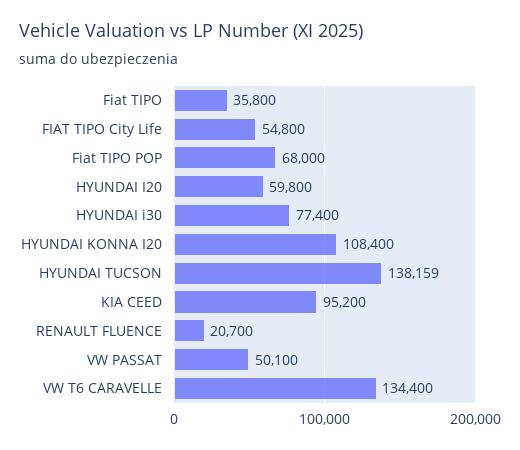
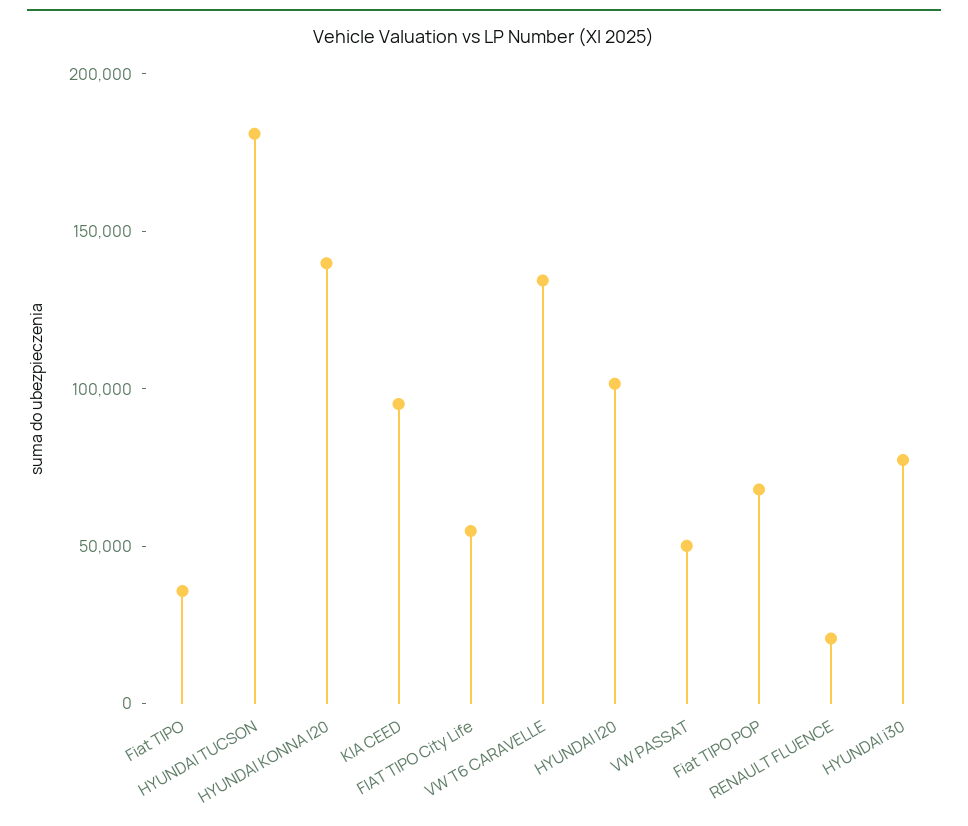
  {
    "Fiat TIPO": 35800,
    "FIAT TIPO City Life": 54800,
    "Fiat TIPO POP": 68000,
-   "HYUNDAI I20": 59800,
+   "HYUNDAI I20": 100000,
    "HYUNDAI i30": 77400,
-   "HYUNDAI KONNA I20": 108400,
+   "HYUNDAI KONNA I20": 140000,
-   "HYUNDAI TUCSON": 138159,
+   "HYUNDAI TUCSON": 180000,
    "KIA CEED": 95200,
    "RENAULT FLUENCE": 20700,
    "VW PASSAT": 50100,
    "VW T6 CARAVELLE": 134400
  }

